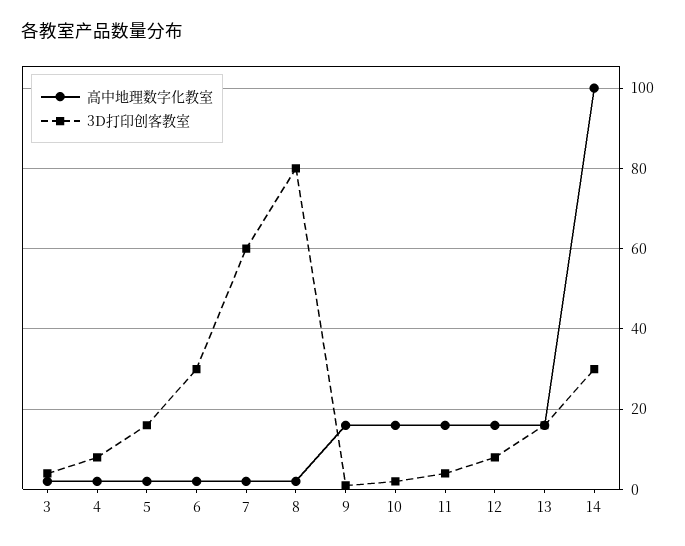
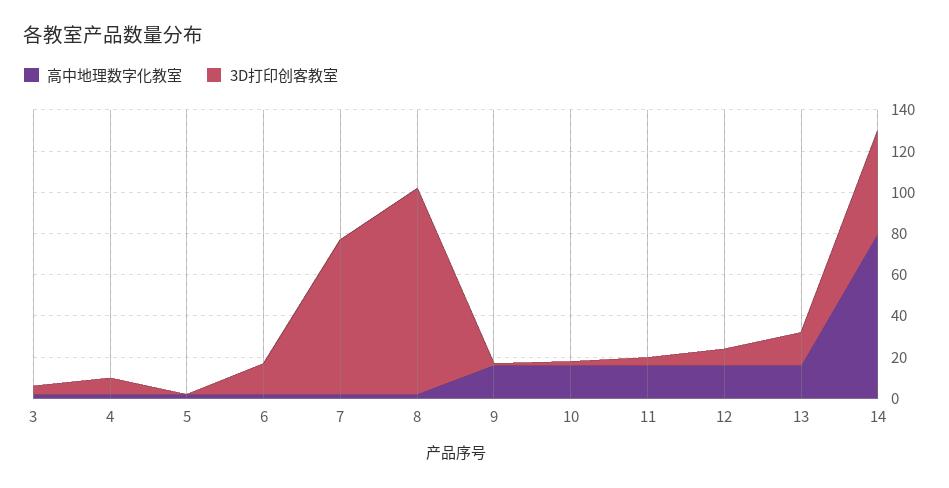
  {
    "高中地理数字化教室": {
      "3": 0,
      "4": 0,
      "5": 0,
      "6": 0,
      "7": 0,
      "8": 0,
      "9": 15,
      "10": 15,
      "11": 15,
      "12": 15,
      "13": 15,
-     "14": 100
+     "14": 80
    },
    "3D打印创客教室": {
      "3": 5,
      "4": 10,
-     "5": 15,
+     "5": 0,
-     "6": 30,
+     "6": 15,
-     "7": 60,
+     "7": 75,
-     "8": 80,
+     "8": 100,
      "9": 0,
      "10": 0,
      "11": 5,
      "12": 10,
      "13": 15,
-     "14": 30
+     "14": 50
    }
  }

